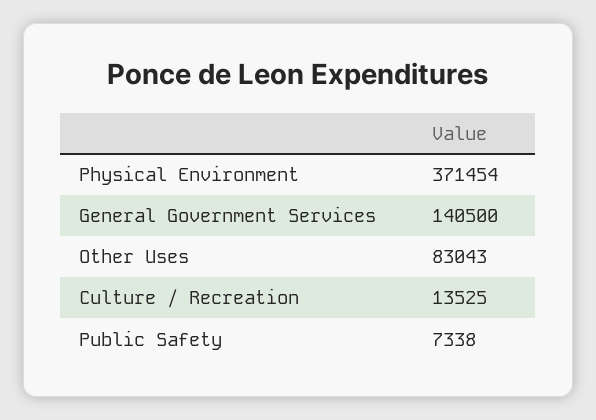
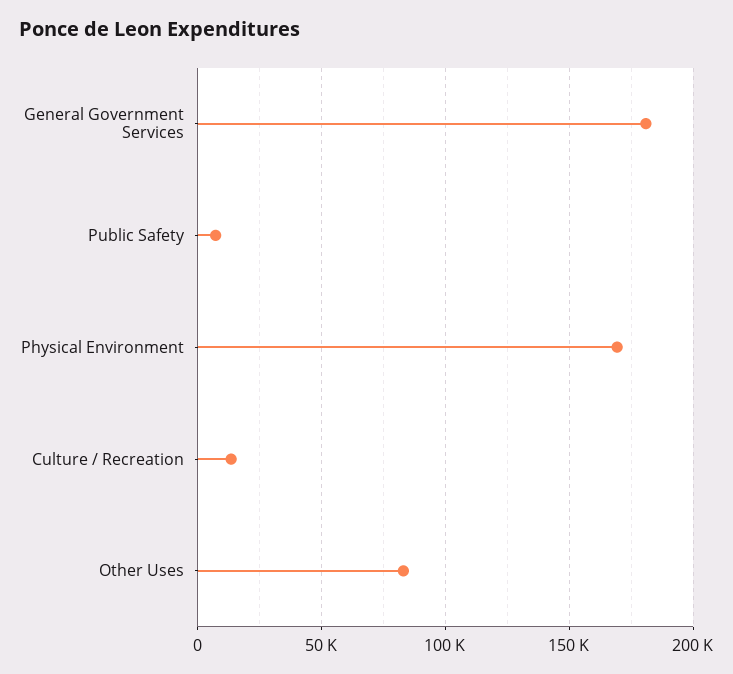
  {
-   "Physical Environment": 371454,
+   "Physical Environment": 170000,
-   "General Government Services": 140500,
+   "General Government Services": 180000,
    "Other Uses": 83043,
    "Culture / Recreation": 13525,
    "Public Safety": 7338
  }

